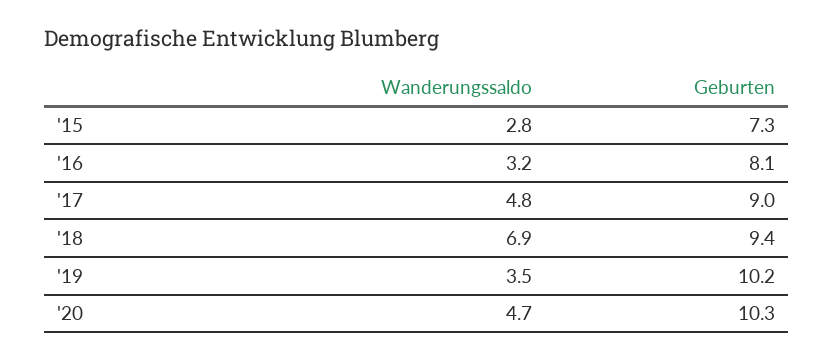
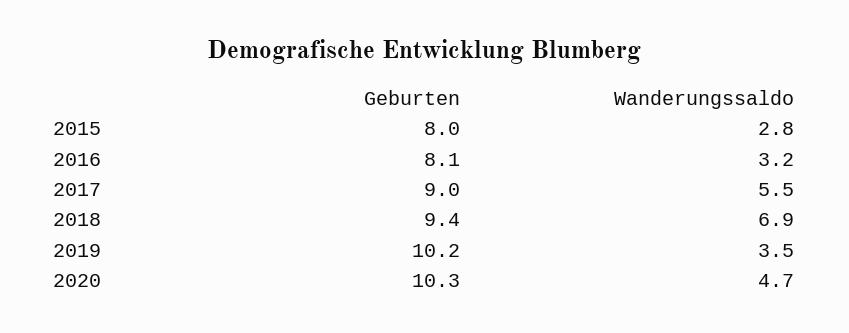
  {
    "Wanderungssaldo": {
      "'15": 2.8,
      "'16": 3.2,
-     "'17": 4.8,
+     "'17": 5.5,
      "'18": 6.9,
      "'19": 3.5,
      "'20": 4.7
    },
    "Geburten": {
-     "'15": 7.3,
+     "'15": 8,
      "'16": 8.1,
      "'17": 9,
      "'18": 9.4,
      "'19": 10.2,
      "'20": 10.3
    }
  }

